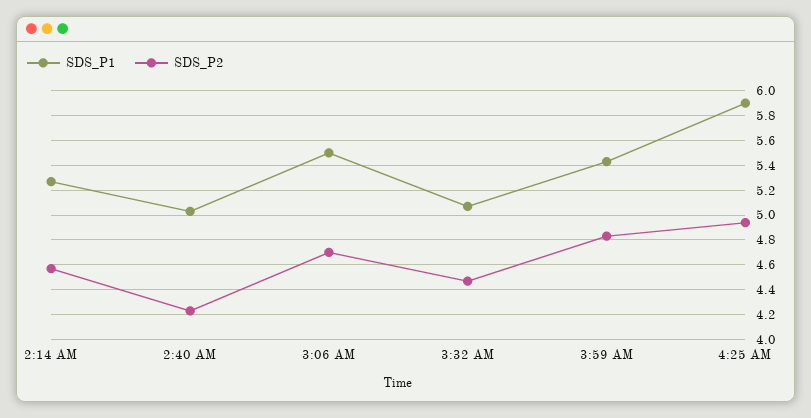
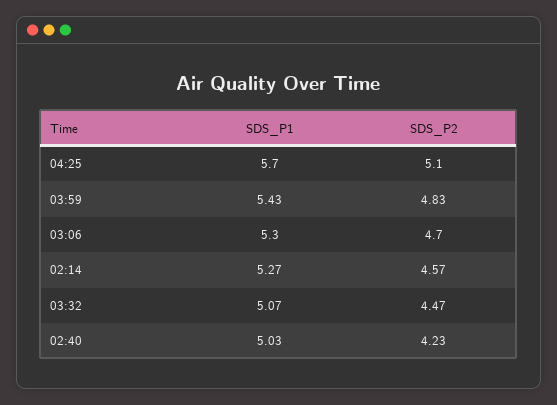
  {
    "SDS_P1": {
      "2:14 AM": 5.27,
      "2:40 AM": 5.03,
-     "3:06 AM": 5.5,
+     "3:06 AM": 5.3,
      "3:32 AM": 5.07,
      "3:59 AM": 5.43,
-     "4:25 AM": 5.9
+     "4:25 AM": 5.7
    },
    "SDS_P2": {
      "2:14 AM": 4.57,
      "2:40 AM": 4.23,
      "3:06 AM": 4.7,
      "3:32 AM": 4.47,
      "3:59 AM": 4.83,
-     "4:25 AM": 4.95
+     "4:25 AM": 5.1
    }
  }

